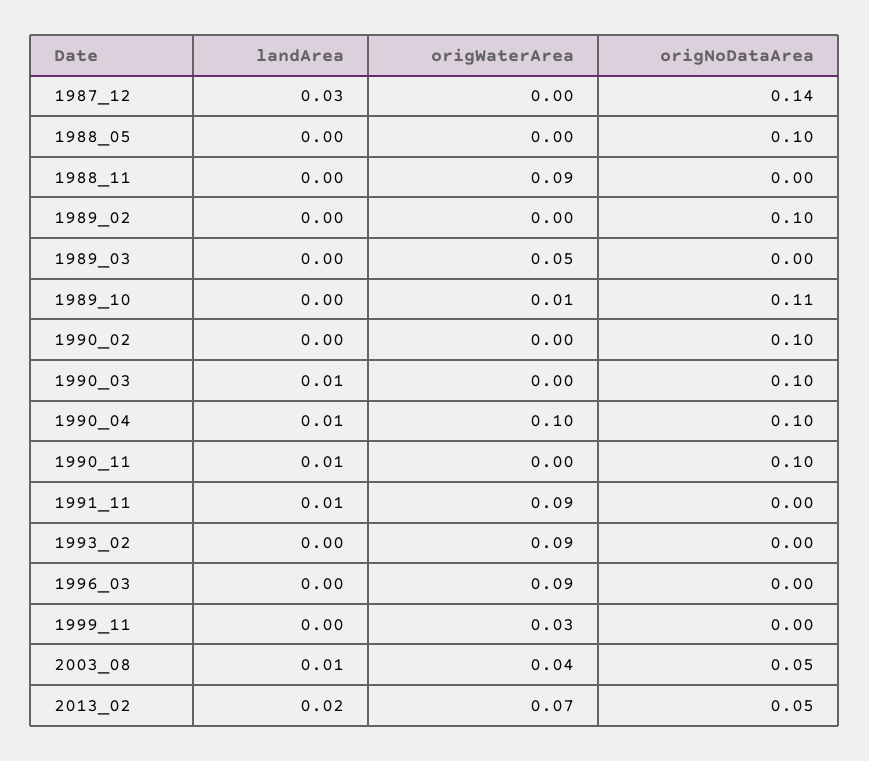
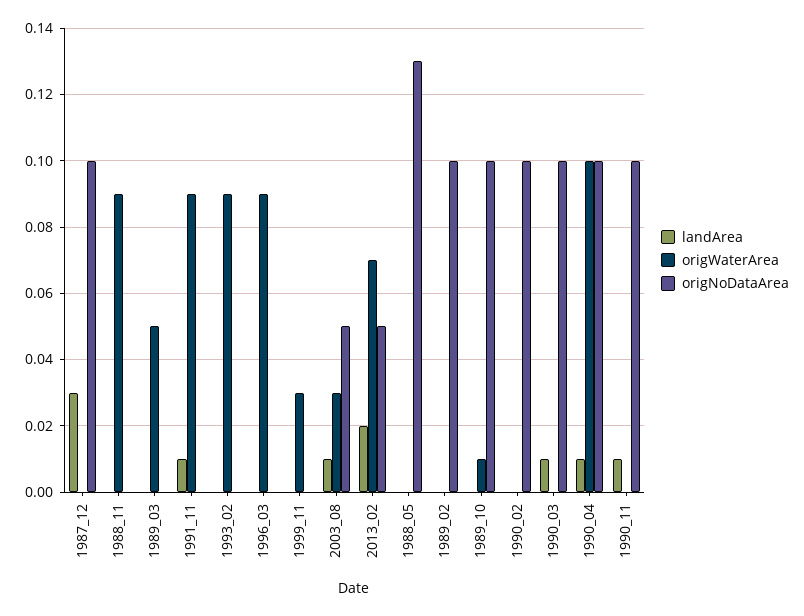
  {
    "landArea": {
      "1987_12": 0.03,
      "1988_05": 0,
      "1988_11": 0,
      "1989_02": 0,
      "1989_03": 0,
      "1989_10": 0,
      "1990_02": 0,
      "1990_03": 0.01,
      "1990_04": 0.01,
      "1990_11": 0.01,
      "1991_11": 0.01,
      "1993_02": 0,
      "1996_03": 0,
      "1999_11": 0,
      "2003_08": 0.01,
      "2013_02": 0.02
    },
    "origWaterArea": {
      "1987_12": 0,
      "1988_05": 0,
      "1988_11": 0.09,
      "1989_02": 0,
      "1989_03": 0.05,
      "1989_10": 0.01,
      "1990_02": 0,
      "1990_03": 0,
      "1990_04": 0.1,
      "1990_11": 0,
      "1991_11": 0.09,
      "1993_02": 0.09,
      "1996_03": 0.09,
      "1999_11": 0.03,
-     "2003_08": 0.04,
+     "2003_08": 0.03,
      "2013_02": 0.07
    },
    "origNoDataArea": {
-     "1987_12": 0.14,
+     "1987_12": 0.1,
-     "1988_05": 0.1,
+     "1988_05": 0.13,
      "1988_11": 0,
      "1989_02": 0.1,
      "1989_03": 0,
-     "1989_10": 0.11,
+     "1989_10": 0.1,
      "1990_02": 0.1,
      "1990_03": 0.1,
      "1990_04": 0.1,
      "1990_11": 0.1,
      "1991_11": 0,
      "1993_02": 0,
      "1996_03": 0,
      "1999_11": 0,
      "2003_08": 0.05,
      "2013_02": 0.05
    }
  }

